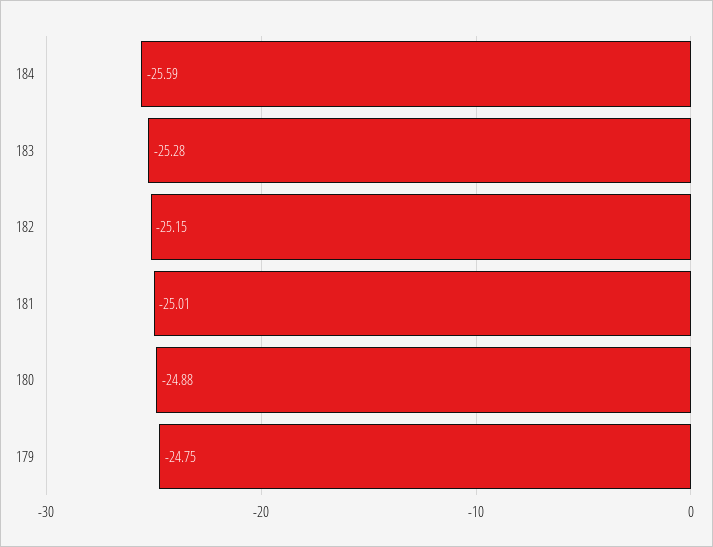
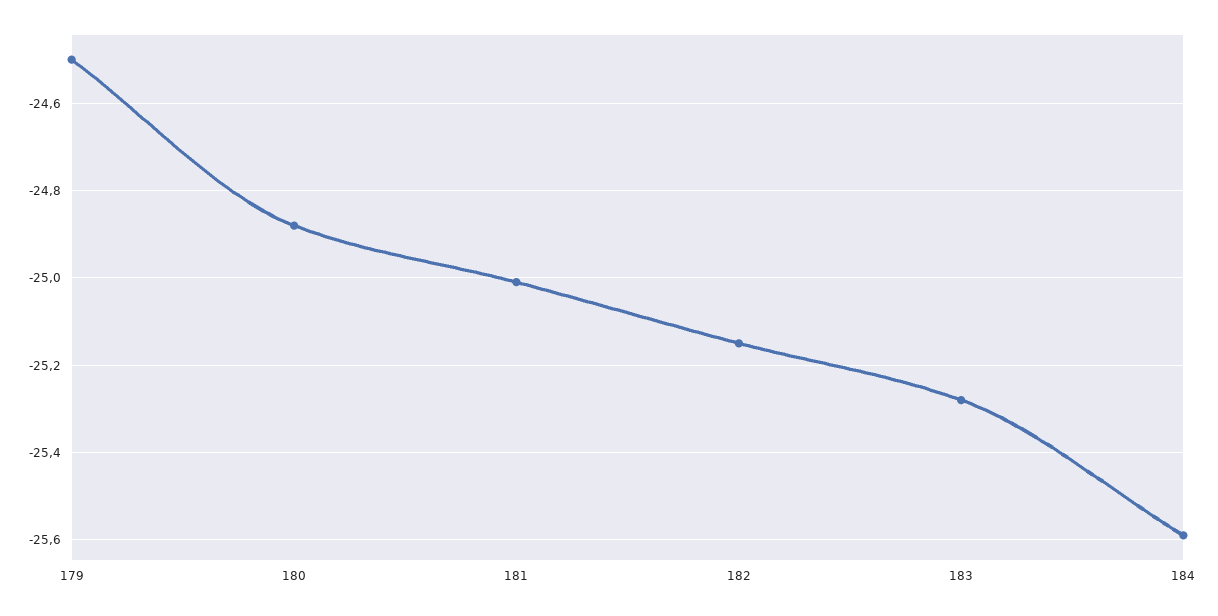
  {
    "184": -25.59,
    "183": -25.28,
    "182": -25.15,
    "181": -25.01,
    "180": -24.88,
-   "179": -24.75
+   "179": -24.5
  }

